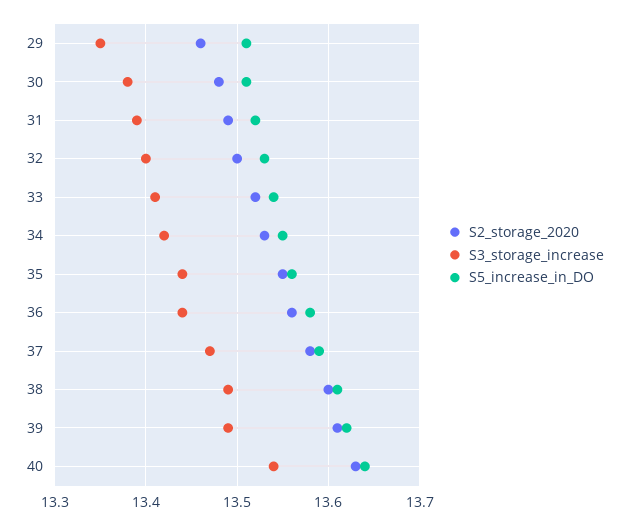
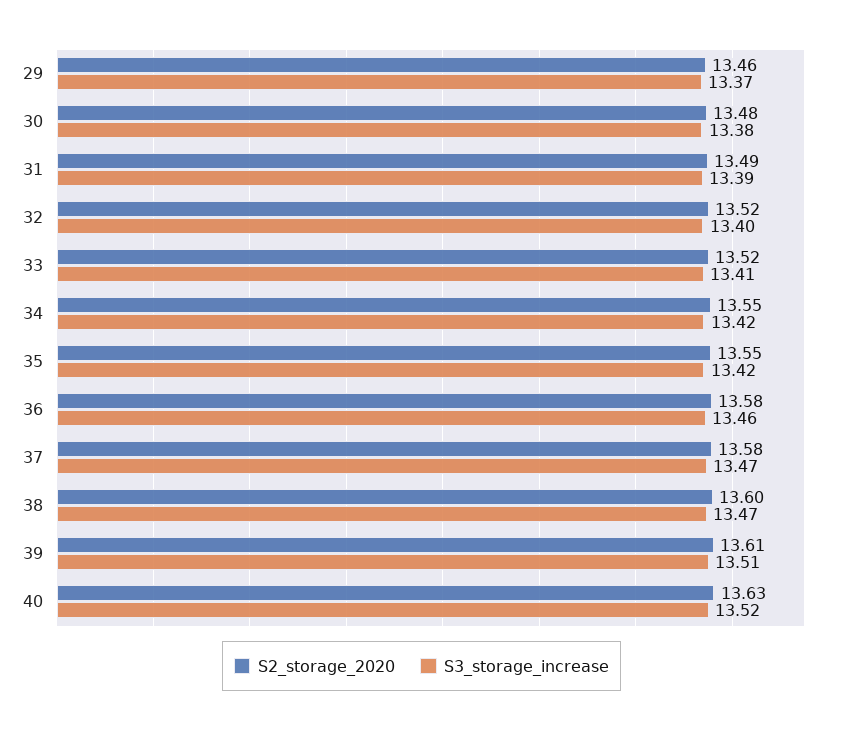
  {
    "S2_storage_2020": {
      "29": 13.46,
      "30": 13.48,
      "31": 13.49,
-     "32": 13.5,
+     "32": 13.52,
      "33": 13.52,
-     "34": 13.53,
+     "34": 13.55,
      "35": 13.55,
-     "36": 13.56,
+     "36": 13.58,
      "37": 13.58,
      "38": 13.6,
      "39": 13.61,
      "40": 13.63
    },
    "S3_storage_increase": {
-     "29": 13.35,
+     "29": 13.37,
      "30": 13.38,
      "31": 13.39,
      "32": 13.4,
      "33": 13.41,
      "34": 13.42,
-     "35": 13.44,
+     "35": 13.42,
-     "36": 13.44,
+     "36": 13.46,
      "37": 13.47,
-     "38": 13.49,
+     "38": 13.47,
-     "39": 13.49,
+     "39": 13.51,
-     "40": 13.54
+     "40": 13.52
-   },
+   }
-   "S5_increase_in_DO": {
-     "29": 13.51,
-     "30": 13.51,
-     "31": 13.52,
-     "32": 13.53,
-     "33": 13.54,
-     "34": 13.55,
-     "35": 13.56,
-     "36": 13.58,
-     "37": 13.59,
-     "38": 13.61,
-     "39": 13.62,
-     "40": 13.64
-   }
  }

